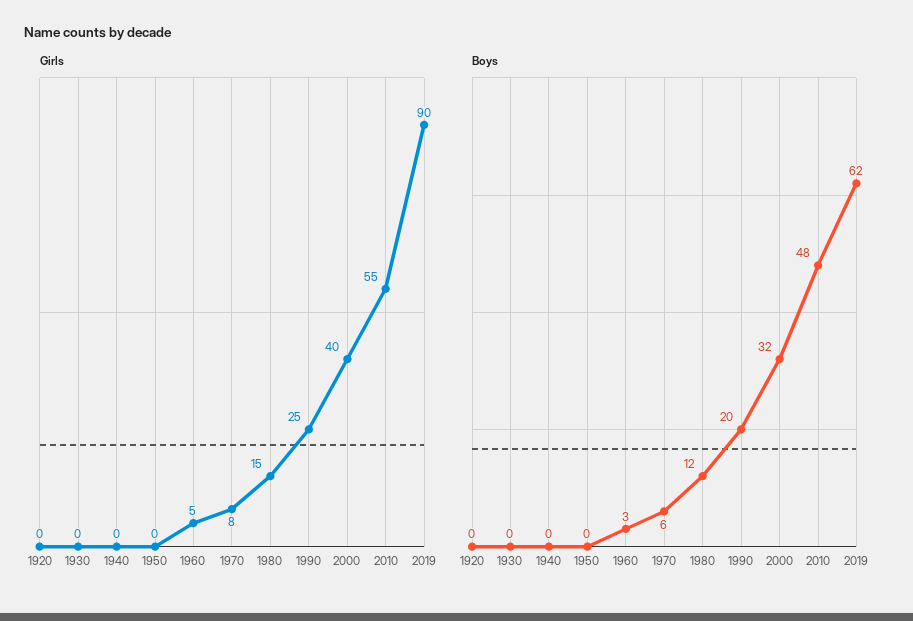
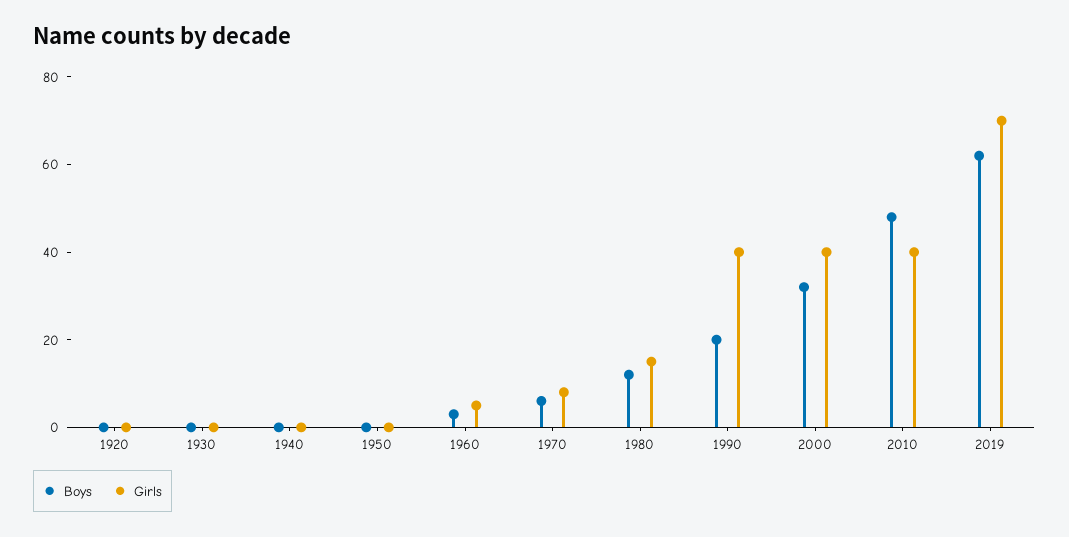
  {
    "Girls": {
      "1920": 0,
      "1930": 0,
      "1940": 0,
      "1950": 0,
      "1960": 5,
      "1970": 8,
      "1980": 15,
-     "1990": 25,
+     "1990": 40,
      "2000": 40,
-     "2010": 55,
+     "2010": 40,
-     "2019": 90
+     "2019": 70
    },
    "Boys": {
      "1920": 0,
      "1930": 0,
      "1940": 0,
      "1950": 0,
      "1960": 3,
      "1970": 6,
      "1980": 12,
      "1990": 20,
      "2000": 32,
      "2010": 48,
      "2019": 62
    }
  }

